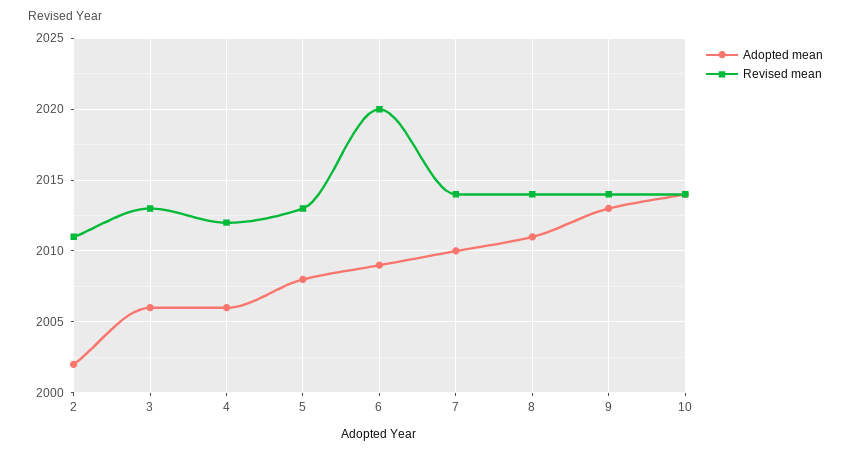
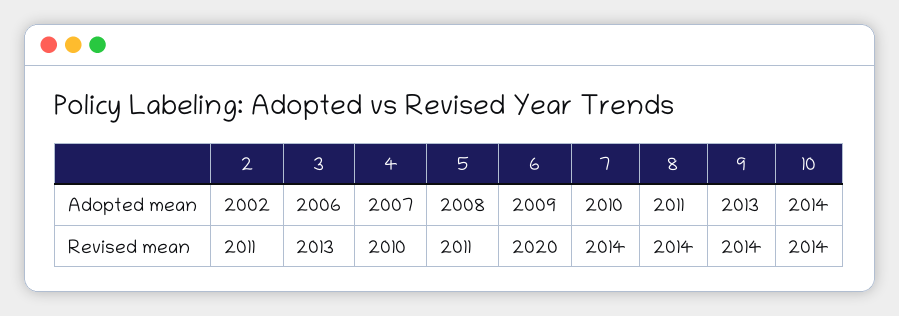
  {
    "Adopted mean": {
      "2": 2002,
      "3": 2006,
-     "4": 2006,
+     "4": 2007,
      "5": 2008,
      "6": 2009,
      "7": 2010,
      "8": 2011,
      "9": 2013,
      "10": 2014
    },
    "Revised mean": {
      "2": 2011,
      "3": 2013,
-     "4": 2012,
+     "4": 2010,
-     "5": 2013,
+     "5": 2011,
      "6": 2020,
      "7": 2014,
      "8": 2014,
      "9": 2014,
      "10": 2014
    }
  }

